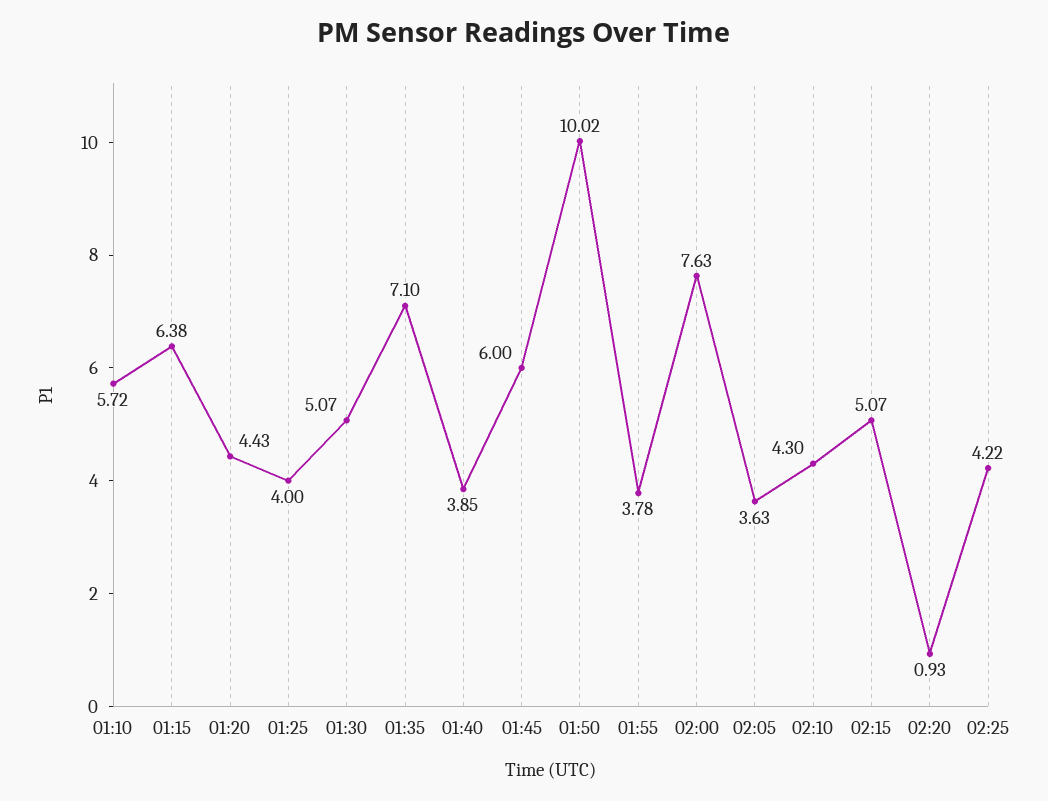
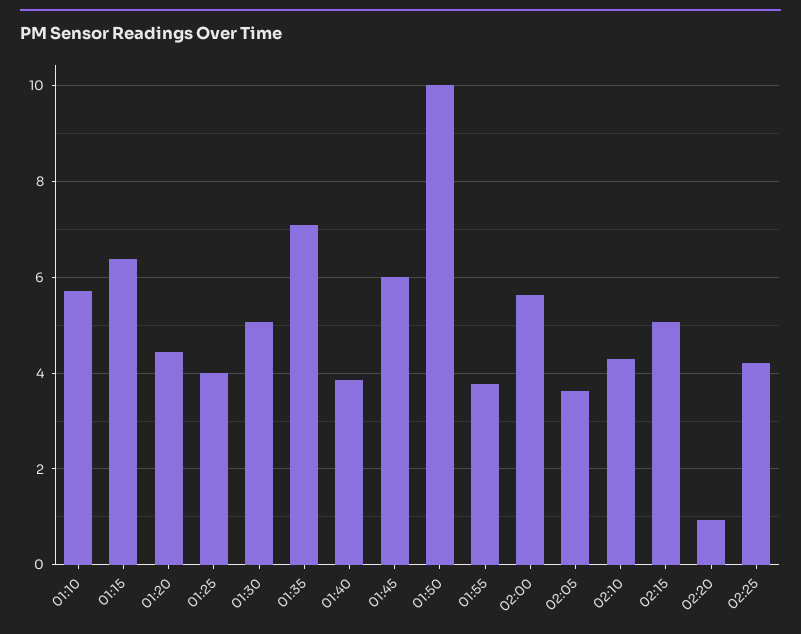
  {
    "01:10": 5.72,
    "01:15": 6.38,
    "01:20": 4.43,
    "01:25": 4,
    "01:30": 5.07,
    "01:35": 7.1,
    "01:40": 3.85,
    "01:45": 6,
    "01:50": 10.02,
    "01:55": 3.78,
-   "02:00": 7.63,
+   "02:00": 5.6,
    "02:05": 3.63,
    "02:10": 4.3,
    "02:15": 5.07,
    "02:20": 0.93,
    "02:25": 4.22
  }

